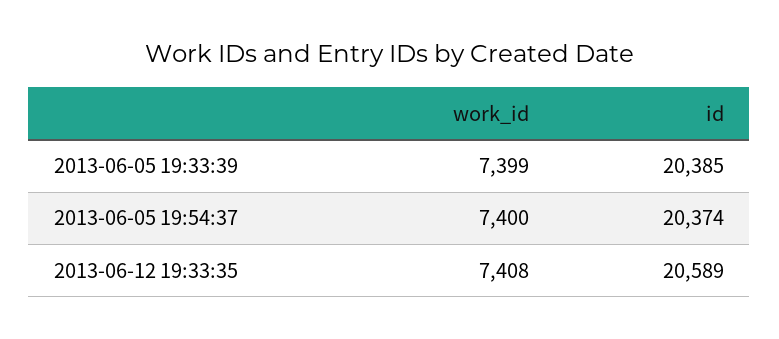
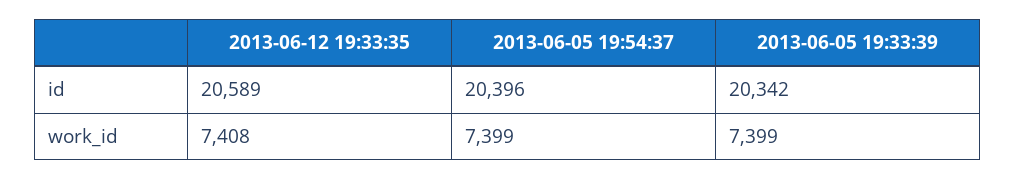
  {
    "work_id": {
      "2013-06-05 19:33:39": 7399,
-     "2013-06-05 19:54:37": 7400,
+     "2013-06-05 19:54:37": 7399,
      "2013-06-12 19:33:35": 7408
    },
    "id": {
-     "2013-06-05 19:33:39": 20385,
+     "2013-06-05 19:33:39": 20342,
-     "2013-06-05 19:54:37": 20374,
+     "2013-06-05 19:54:37": 20396,
      "2013-06-12 19:33:35": 20589
    }
  }

